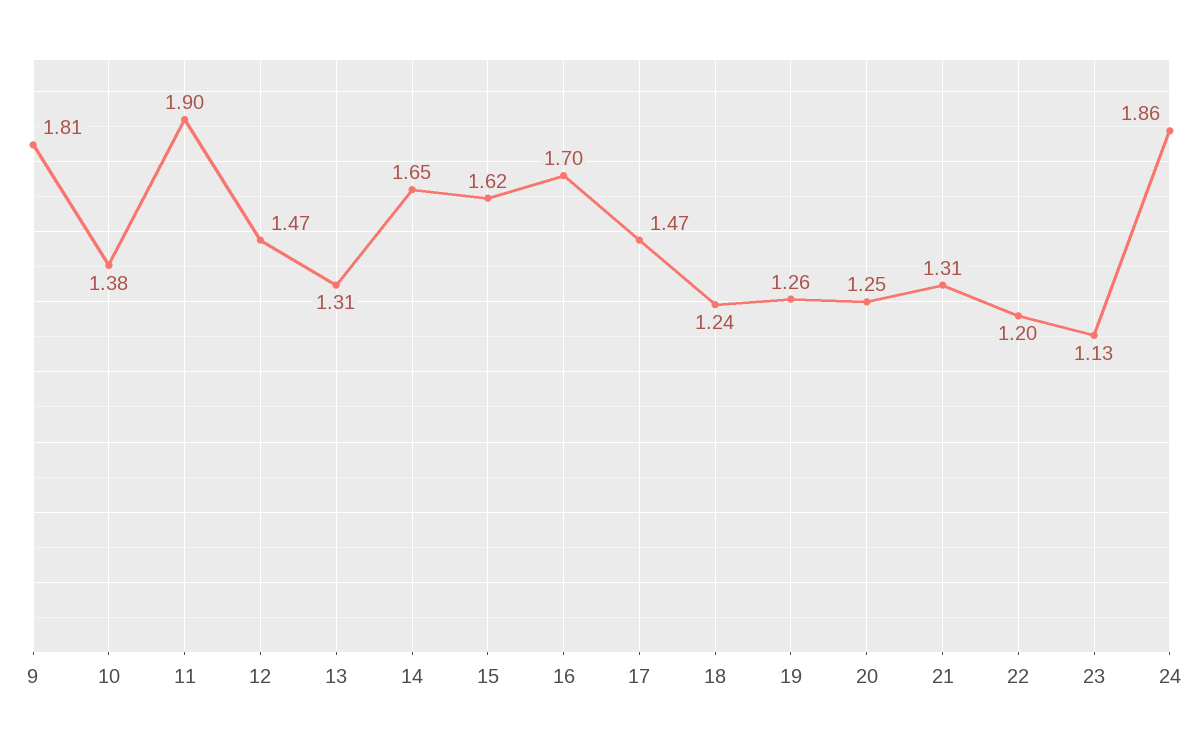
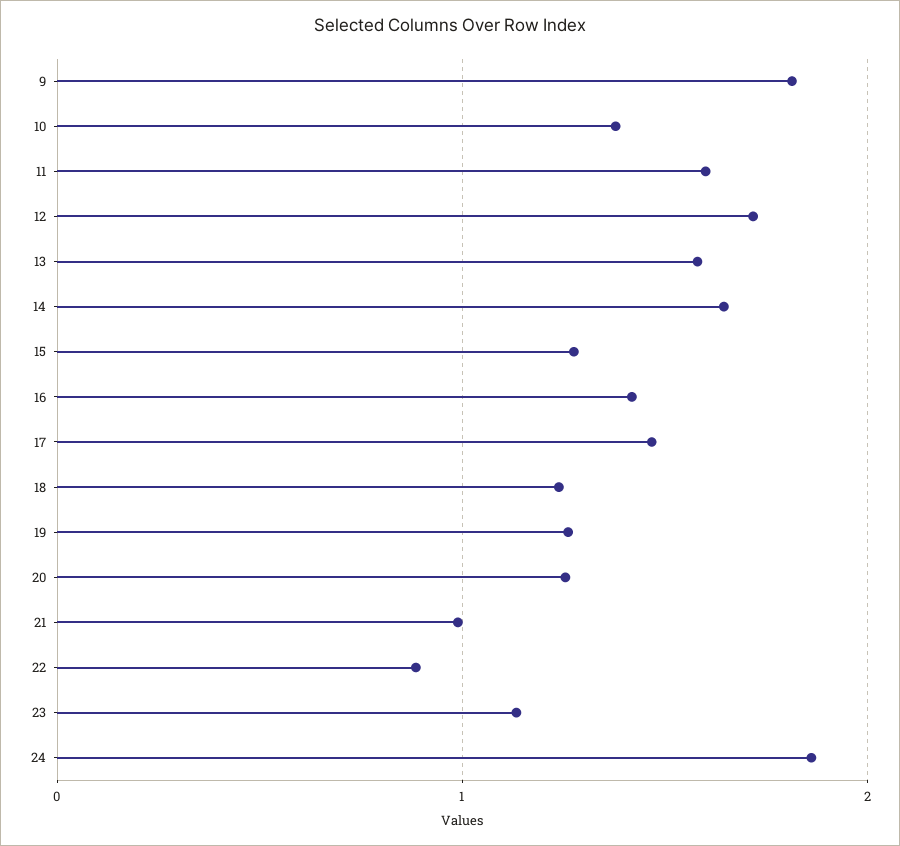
  {
    "9": 1.81,
    "10": 1.38,
-   "11": 1.9,
+   "11": 1.6,
-   "12": 1.47,
+   "12": 1.7,
-   "13": 1.31,
+   "13": 1.6,
    "14": 1.65,
-   "15": 1.62,
+   "15": 1.3,
-   "16": 1.7,
+   "16": 1.4,
    "17": 1.47,
    "18": 1.24,
    "19": 1.26,
    "20": 1.25,
-   "21": 1.31,
+   "21": 1,
-   "22": 1.2,
+   "22": 0.9,
    "23": 1.13,
    "24": 1.86
  }

